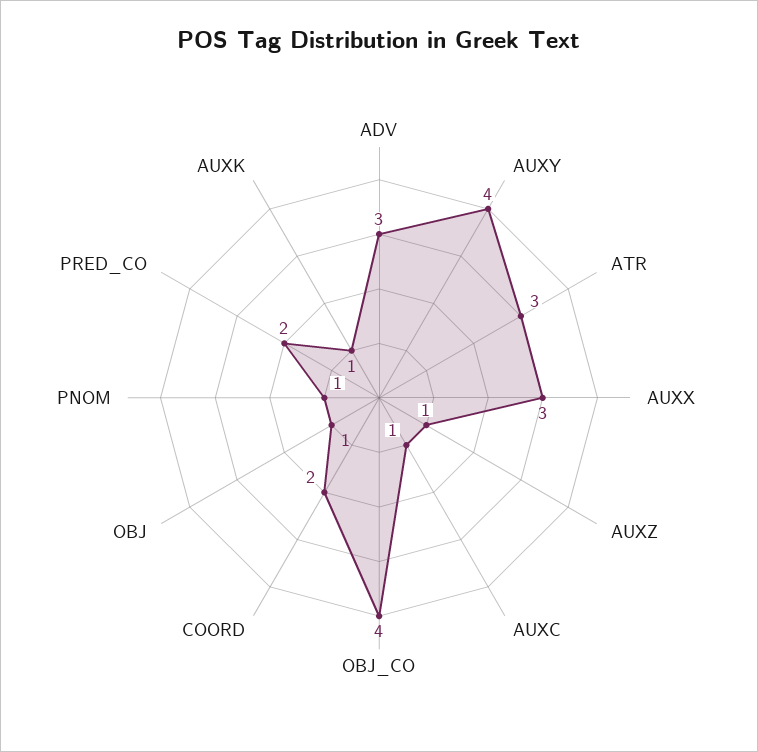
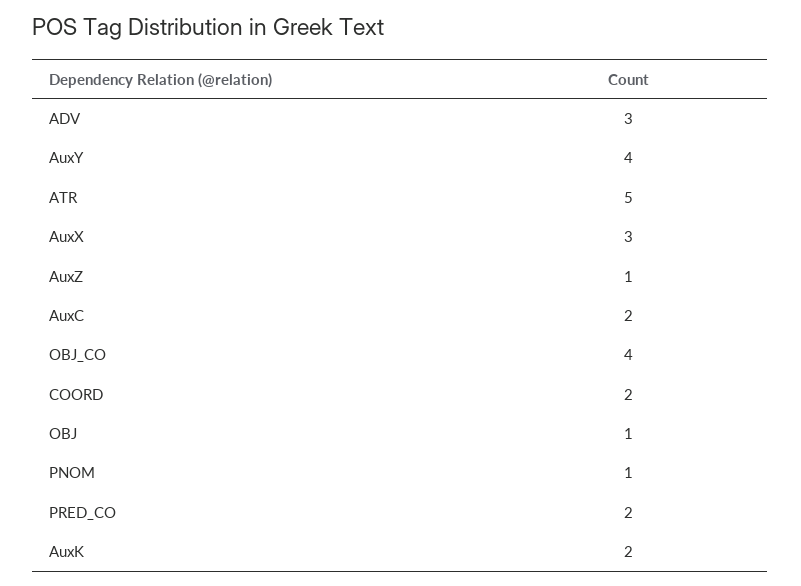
  {
    "ADV": 3,
    "AUXY": 4,
-   "ATR": 3,
+   "ATR": 5,
    "AUXX": 3,
    "AUXZ": 1,
-   "AUXC": 1,
+   "AUXC": 2,
    "OBJ_CO": 4,
    "COORD": 2,
    "OBJ": 1,
    "PNOM": 1,
    "PRED_CO": 2,
-   "AUXK": 1
+   "AUXK": 2
  }

